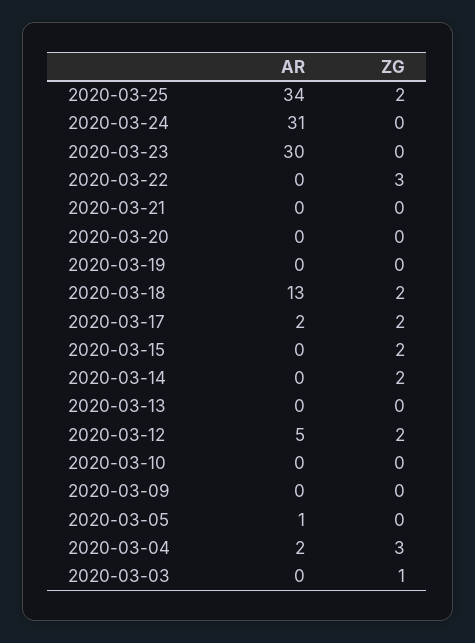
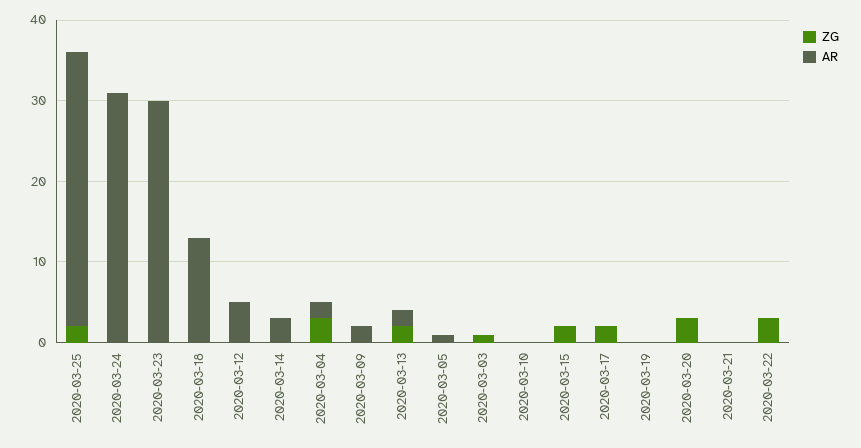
  {
    "AR": {
      "2020-03-25": 34,
      "2020-03-24": 31,
      "2020-03-23": 30,
      "2020-03-22": 0,
      "2020-03-21": 0,
      "2020-03-20": 0,
      "2020-03-19": 0,
      "2020-03-18": 13,
-     "2020-03-17": 2,
+     "2020-03-17": 0,
      "2020-03-15": 0,
-     "2020-03-14": 0,
+     "2020-03-14": 3,
-     "2020-03-13": 0,
+     "2020-03-13": 2,
      "2020-03-12": 5,
      "2020-03-10": 0,
-     "2020-03-09": 0,
+     "2020-03-09": 2,
      "2020-03-05": 1,
      "2020-03-04": 2,
      "2020-03-03": 0
    },
    "ZG": {
      "2020-03-25": 2,
      "2020-03-24": 0,
      "2020-03-23": 0,
      "2020-03-22": 3,
      "2020-03-21": 0,
-     "2020-03-20": 0,
+     "2020-03-20": 3,
      "2020-03-19": 0,
-     "2020-03-18": 2,
+     "2020-03-18": 0,
      "2020-03-17": 2,
      "2020-03-15": 2,
-     "2020-03-14": 2,
+     "2020-03-14": 0,
-     "2020-03-13": 0,
+     "2020-03-13": 2,
-     "2020-03-12": 2,
+     "2020-03-12": 0,
      "2020-03-10": 0,
      "2020-03-09": 0,
      "2020-03-05": 0,
      "2020-03-04": 3,
      "2020-03-03": 1
    }
  }

